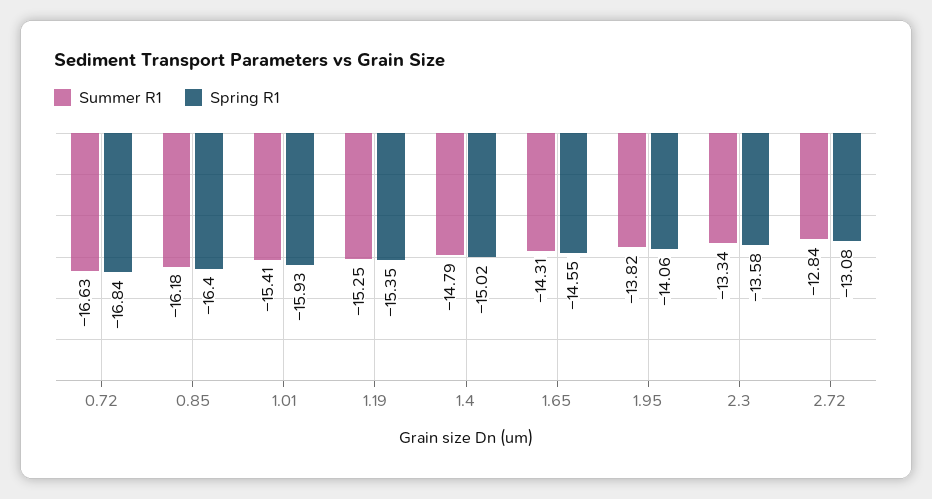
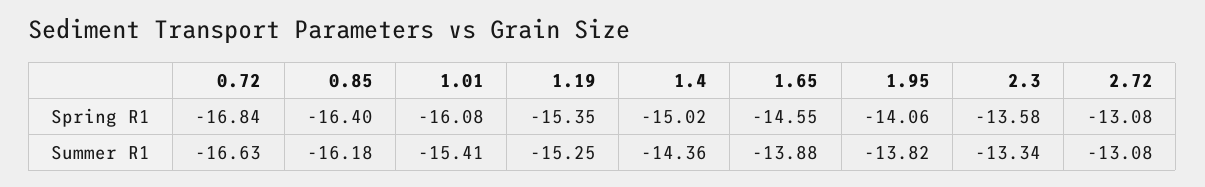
  {
    "Summer R1": {
      "0.72": -16.63,
      "0.85": -16.18,
      "1.01": -15.41,
      "1.19": -15.25,
-     "1.4": -14.79,
+     "1.4": -14.36,
-     "1.65": -14.31,
+     "1.65": -13.88,
      "1.95": -13.82,
      "2.3": -13.34,
-     "2.72": -12.84
+     "2.72": -13.08
    },
    "Spring R1": {
      "0.72": -16.84,
      "0.85": -16.4,
-     "1.01": -15.93,
+     "1.01": -16.08,
      "1.19": -15.35,
      "1.4": -15.02,
      "1.65": -14.55,
      "1.95": -14.06,
      "2.3": -13.58,
      "2.72": -13.08
    }
  }

